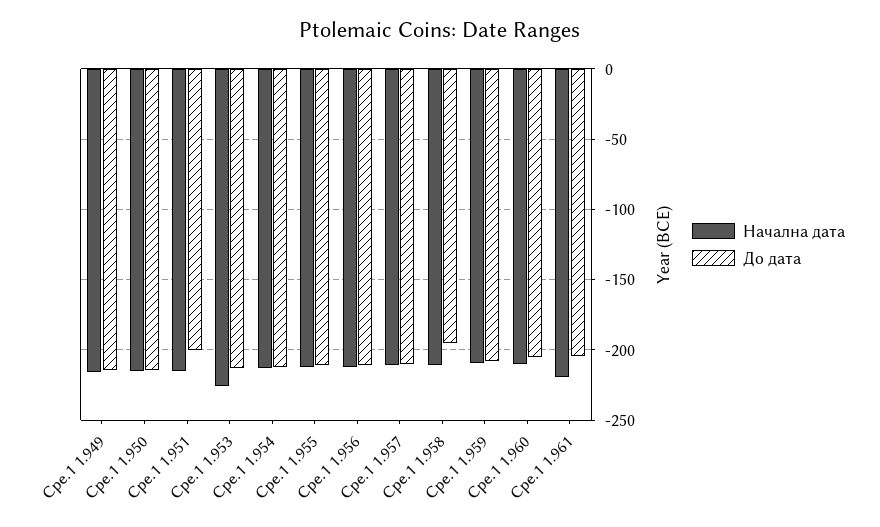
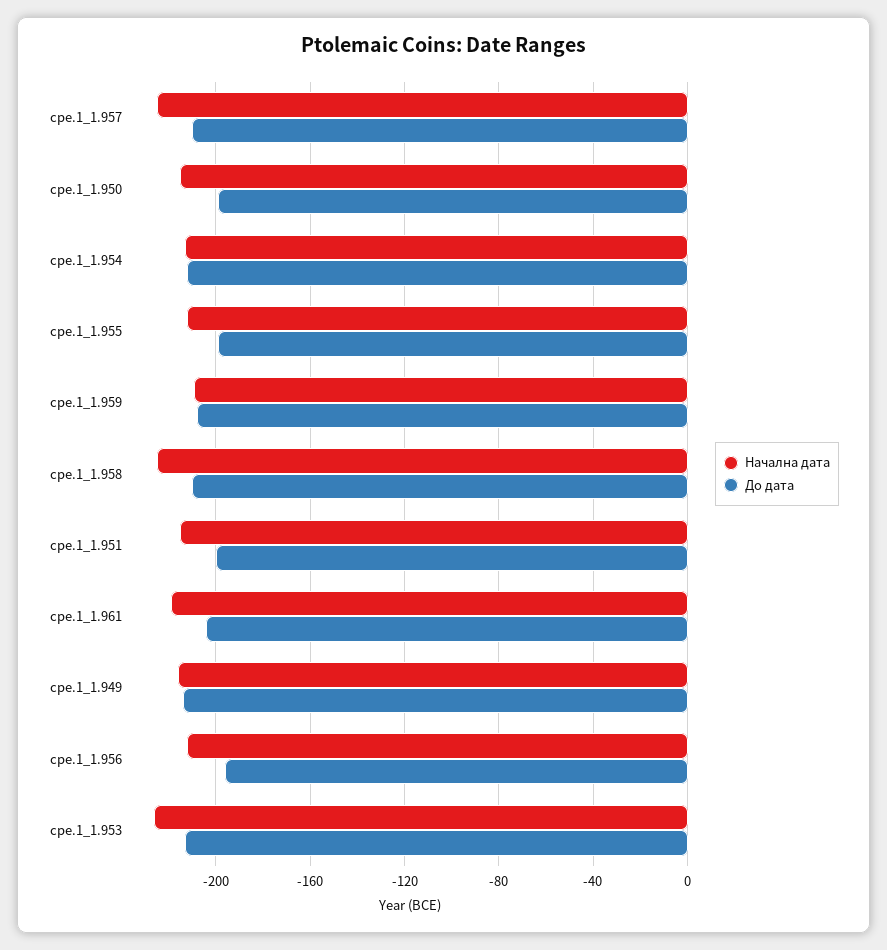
  {
    "Начална дата": {
      "Cpe.1 1.949": -215,
      "Cpe.1 1.950": -215,
      "Cpe.1 1.951": -215,
      "Cpe.1 1.953": -225,
      "Cpe.1 1.954": -215,
      "Cpe.1 1.955": -210,
      "Cpe.1 1.956": -210,
-     "Cpe.1 1.957": -210,
+     "Cpe.1 1.957": -225,
-     "Cpe.1 1.958": -210,
+     "Cpe.1 1.958": -225,
      "Cpe.1 1.959": -210,
-     "Cpe.1 1.960": -210,
      "Cpe.1 1.961": -220
    },
    "До дата": {
      "Cpe.1 1.949": -215,
-     "Cpe.1 1.950": -215,
+     "Cpe.1 1.950": -200,
      "Cpe.1 1.951": -200,
      "Cpe.1 1.953": -215,
      "Cpe.1 1.954": -210,
-     "Cpe.1 1.955": -210,
+     "Cpe.1 1.955": -200,
-     "Cpe.1 1.956": -210,
+     "Cpe.1 1.956": -195,
      "Cpe.1 1.957": -210,
-     "Cpe.1 1.958": -195,
+     "Cpe.1 1.958": -210,
      "Cpe.1 1.959": -210,
-     "Cpe.1 1.960": -205,
      "Cpe.1 1.961": -205
    }
  }

